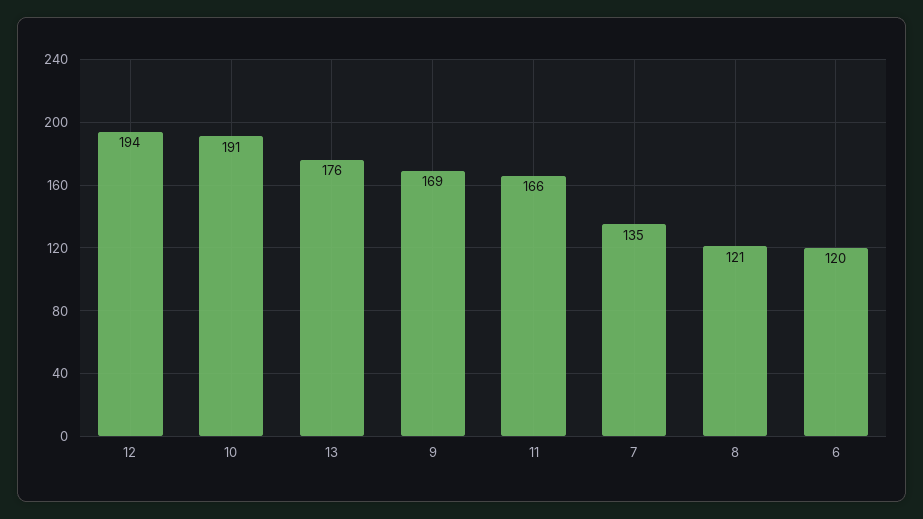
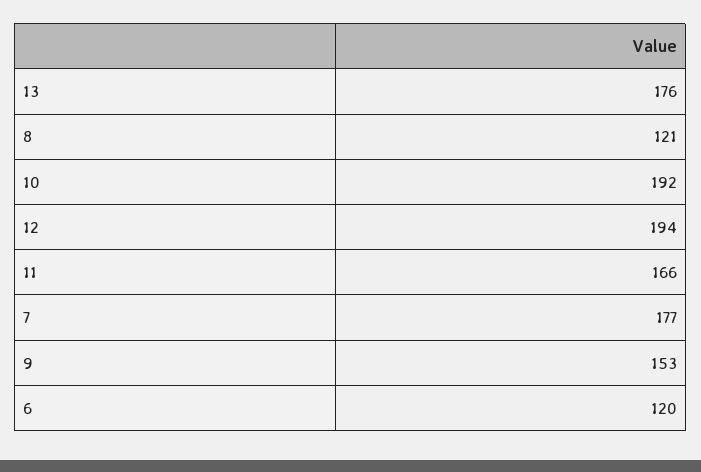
  {
    "12": 194,
-   "10": 191,
+   "10": 192,
    "13": 176,
-   "9": 169,
+   "9": 153,
    "11": 166,
-   "7": 135,
+   "7": 177,
    "8": 121,
    "6": 120
  }

